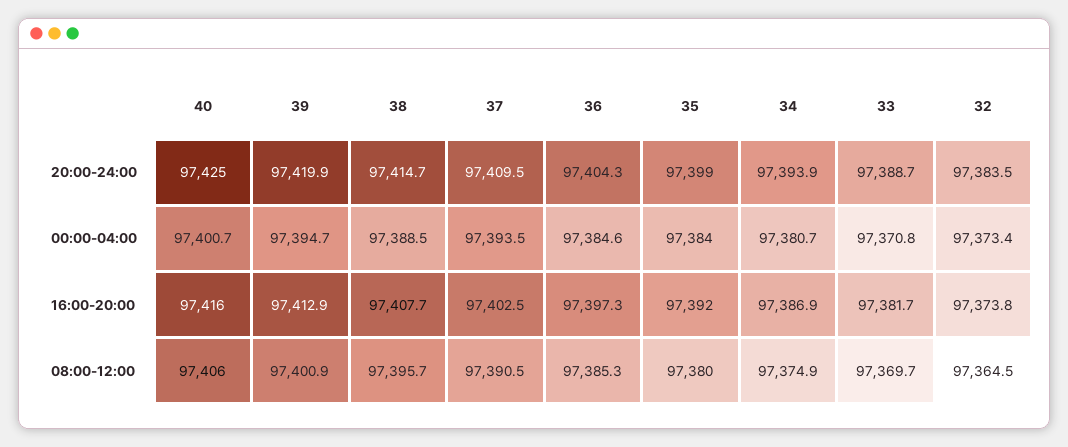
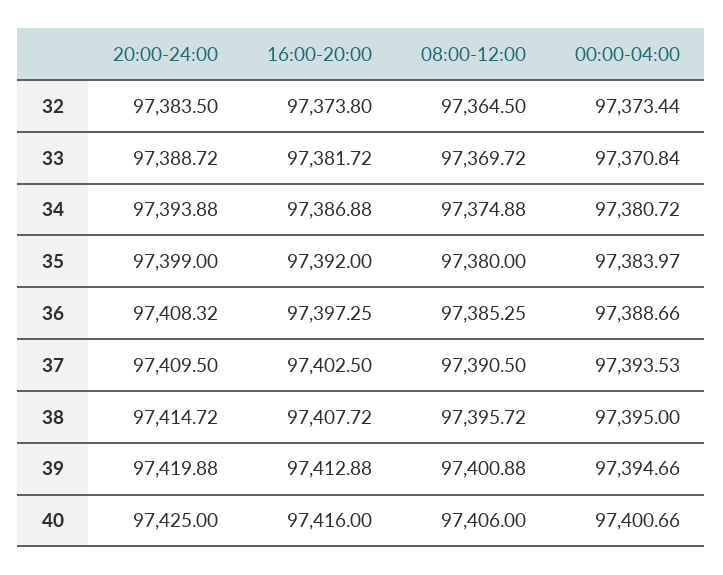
  {
    "40": {
      "20:00-24:00": 97425,
      "00:00-04:00": 97400.66,
      "16:00-20:00": 97416,
      "08:00-12:00": 97406
    },
    "39": {
      "20:00-24:00": 97419.88,
      "00:00-04:00": 97394.66,
      "16:00-20:00": 97412.88,
      "08:00-12:00": 97400.88
    },
    "38": {
      "20:00-24:00": 97414.72,
-     "00:00-04:00": 97388.5,
+     "00:00-04:00": 97395,
      "16:00-20:00": 97407.72,
      "08:00-12:00": 97395.72
    },
    "37": {
      "20:00-24:00": 97409.5,
      "00:00-04:00": 97393.53,
      "16:00-20:00": 97402.5,
      "08:00-12:00": 97390.5
    },
    "36": {
-     "20:00-24:00": 97404.3,
+     "20:00-24:00": 97408.32,
-     "00:00-04:00": 97384.6,
+     "00:00-04:00": 97388.66,
      "16:00-20:00": 97397.25,
      "08:00-12:00": 97385.25
    },
    "35": {
      "20:00-24:00": 97399,
      "00:00-04:00": 97383.97,
      "16:00-20:00": 97392,
      "08:00-12:00": 97380
    },
    "34": {
      "20:00-24:00": 97393.88,
      "00:00-04:00": 97380.72,
      "16:00-20:00": 97386.88,
      "08:00-12:00": 97374.88
    },
    "33": {
      "20:00-24:00": 97388.72,
      "00:00-04:00": 97370.84,
      "16:00-20:00": 97381.72,
      "08:00-12:00": 97369.72
    },
    "32": {
      "20:00-24:00": 97383.5,
      "00:00-04:00": 97373.44,
      "16:00-20:00": 97373.8,
      "08:00-12:00": 97364.5
    }
  }

